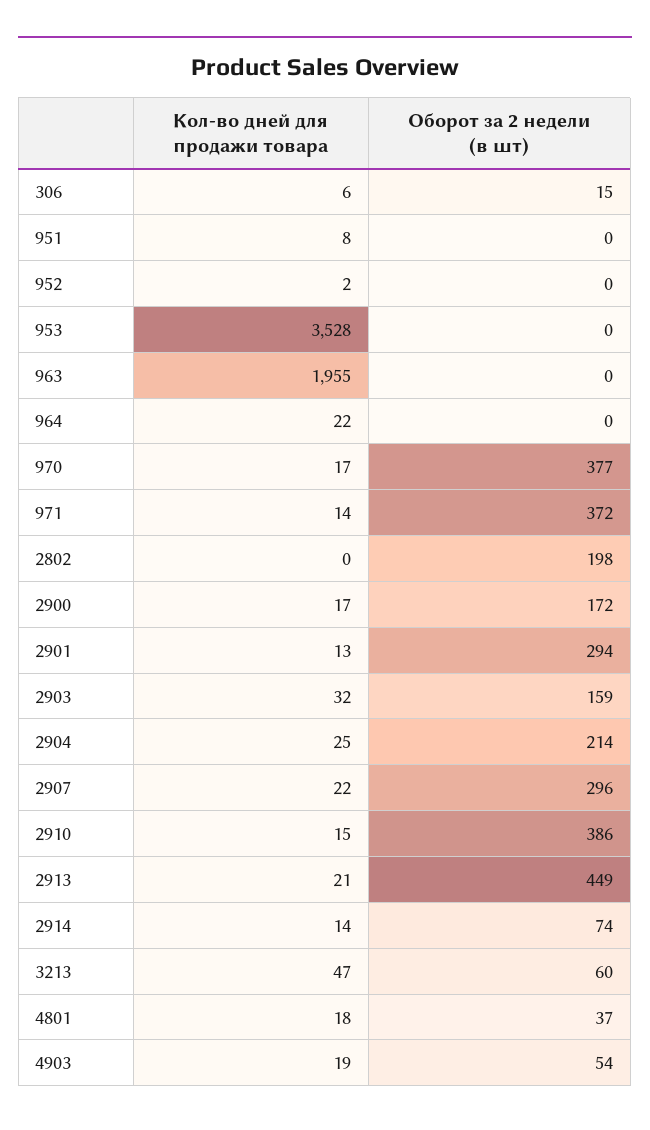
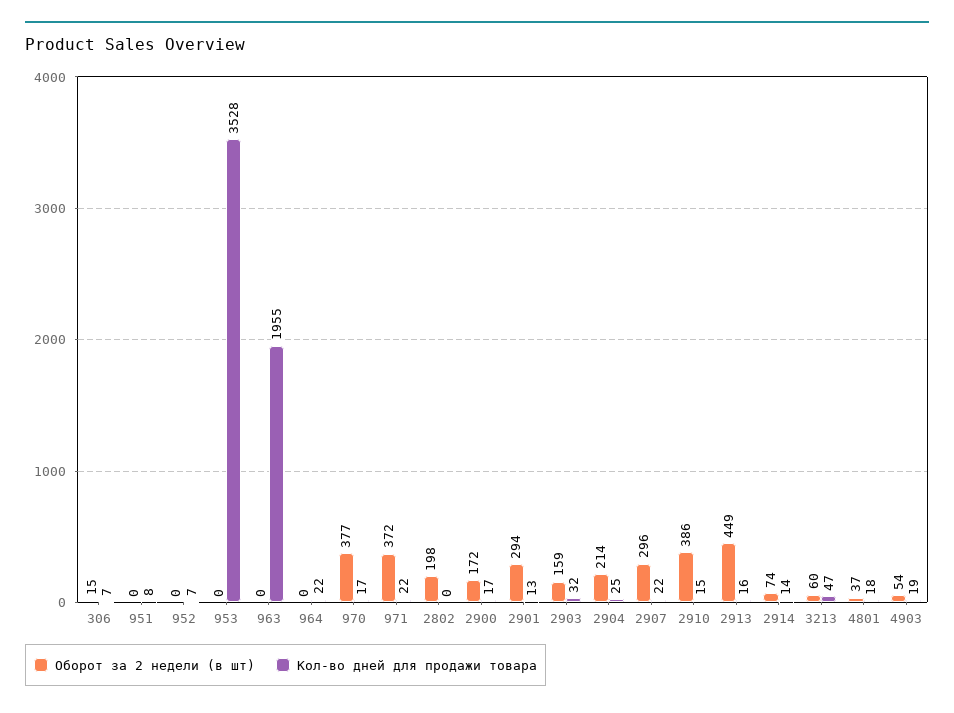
  {
    "Кол-во дней для продажи товара": {
-     "306": 6,
+     "306": 7,
      "951": 8,
-     "952": 2,
+     "952": 7,
      "953": 3528,
      "963": 1955,
      "964": 22,
      "970": 17,
-     "971": 14,
+     "971": 22,
      "2802": 0,
      "2900": 17,
      "2901": 13,
      "2903": 32,
      "2904": 25,
      "2907": 22,
      "2910": 15,
-     "2913": 21,
+     "2913": 16,
      "2914": 14,
      "3213": 47,
      "4801": 18,
      "4903": 19
    },
    "Оборот за 2 недели (в шт)": {
      "306": 15,
      "951": 0,
      "952": 0,
      "953": 0,
      "963": 0,
      "964": 0,
      "970": 377,
      "971": 372,
      "2802": 198,
      "2900": 172,
      "2901": 294,
      "2903": 159,
      "2904": 214,
      "2907": 296,
      "2910": 386,
      "2913": 449,
      "2914": 74,
      "3213": 60,
      "4801": 37,
      "4903": 54
    }
  }

